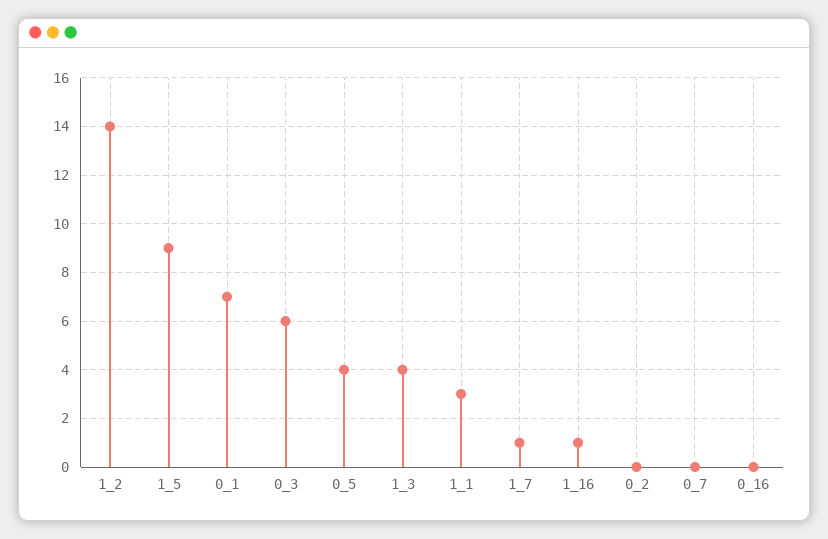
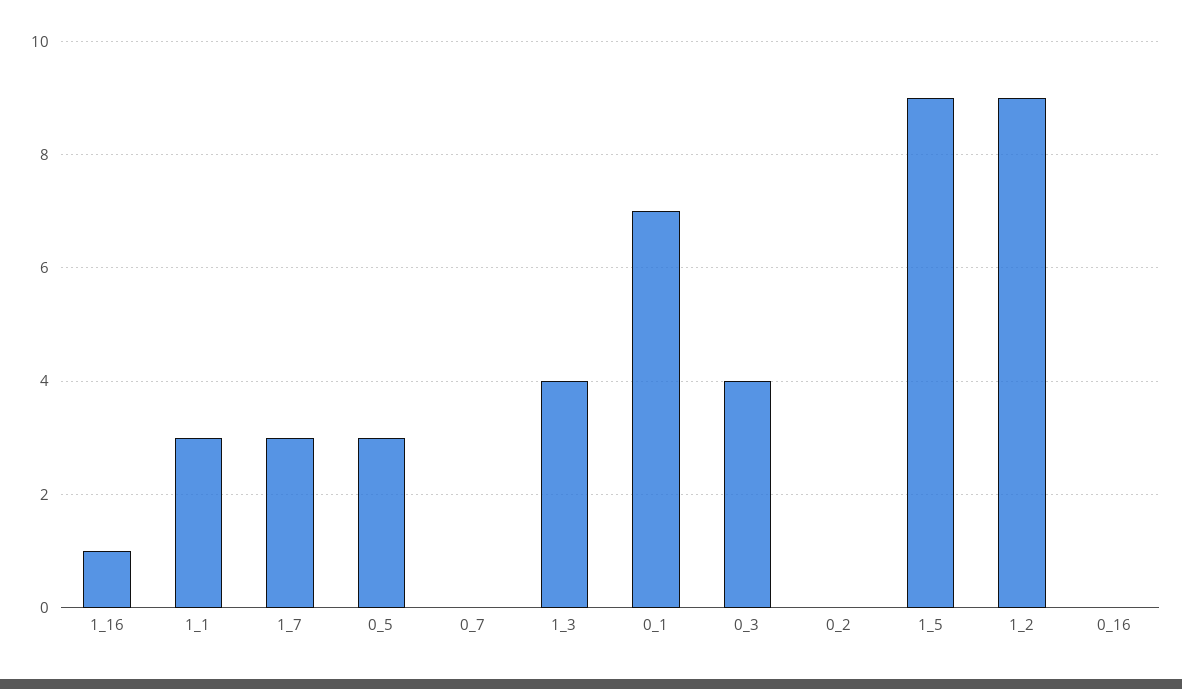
  {
-   "1_2": 14,
+   "1_2": 9,
    "1_5": 9,
    "0_1": 7,
-   "0_3": 6,
+   "0_3": 4,
-   "0_5": 4,
+   "0_5": 3,
    "1_3": 4,
    "1_1": 3,
-   "1_7": 1,
+   "1_7": 3,
    "1_16": 1,
    "0_2": 0,
    "0_7": 0,
    "0_16": 0
  }

